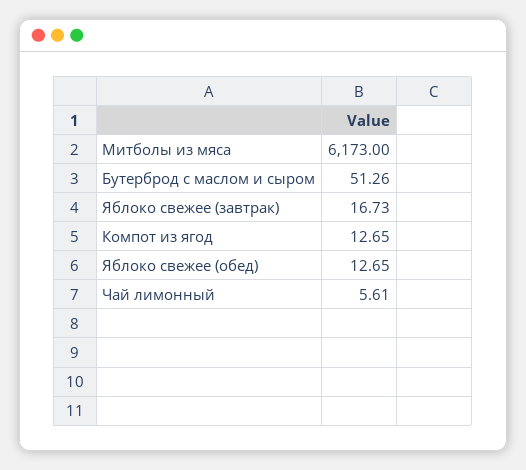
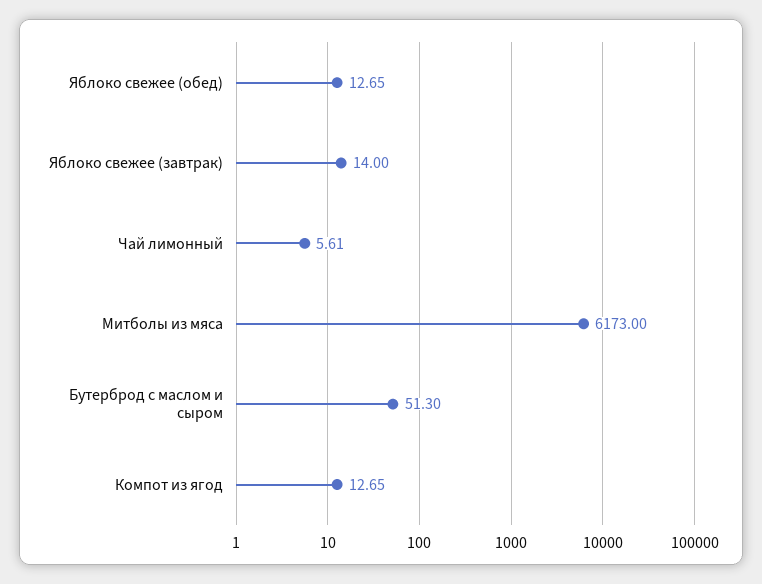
  {
    "Митболы из мяса": 6173,
-   "Бутерброд с маслом и сыром": 51.26,
+   "Бутерброд с маслом и сыром": 51.3,
-   "Яблоко свежее (завтрак)": 16.73,
+   "Яблоко свежее (завтрак)": 14,
    "Компот из ягод": 12.65,
    "Яблоко свежее (обед)": 12.65,
    "Чай лимонный": 5.61
  }

